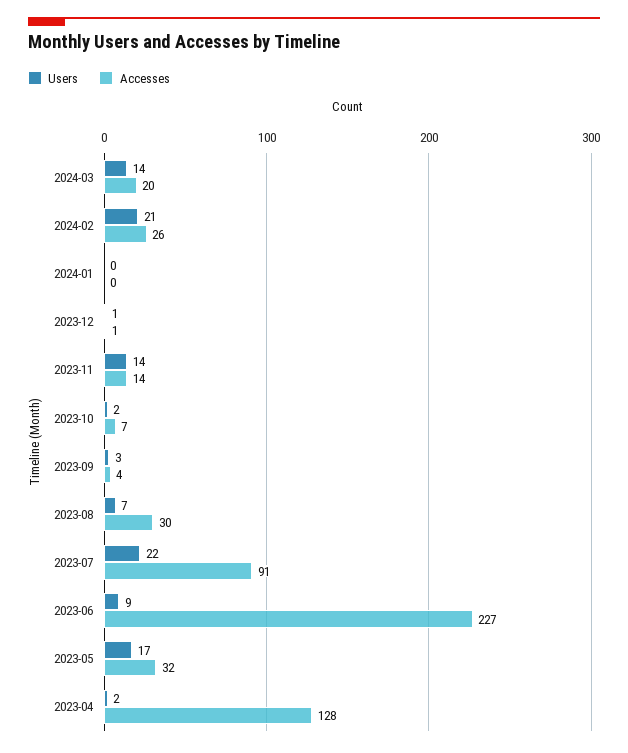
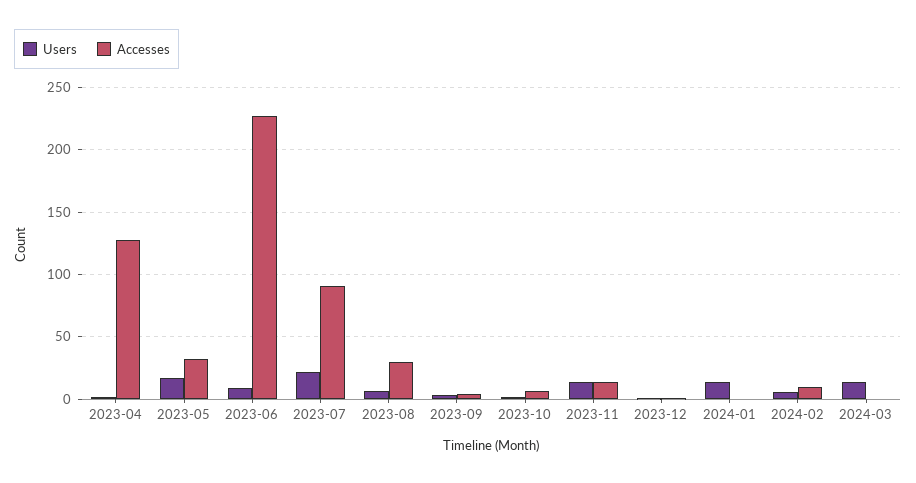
  {
    "Users": {
      "2024-03": 14,
-     "2024-02": 21,
+     "2024-02": 5,
-     "2024-01": 0,
+     "2024-01": 15,
      "2023-12": 1,
      "2023-11": 14,
      "2023-10": 2,
      "2023-09": 3,
      "2023-08": 7,
      "2023-07": 22,
      "2023-06": 9,
      "2023-05": 17,
      "2023-04": 2
    },
    "Accesses": {
-     "2024-03": 20,
+     "2024-03": 0,
-     "2024-02": 26,
+     "2024-02": 10,
      "2024-01": 0,
      "2023-12": 1,
      "2023-11": 14,
      "2023-10": 7,
      "2023-09": 4,
      "2023-08": 30,
      "2023-07": 91,
      "2023-06": 227,
      "2023-05": 32,
      "2023-04": 128
    }
  }

